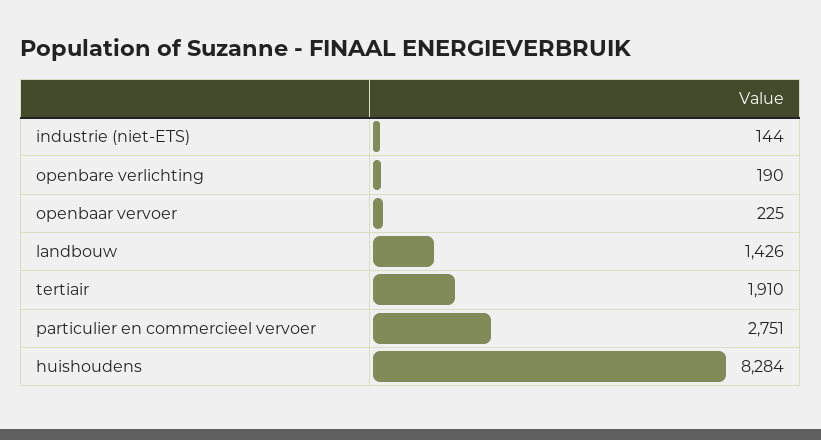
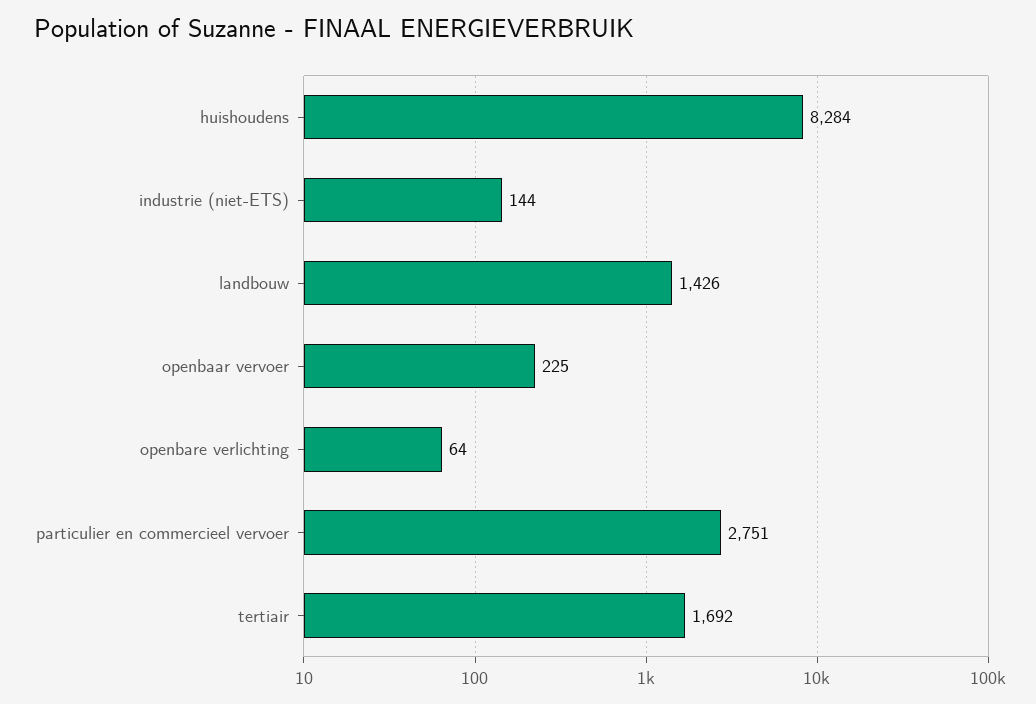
  {
    "industrie (niet-ETS)": 144,
-   "openbare verlichting": 190,
+   "openbare verlichting": 64,
    "openbaar vervoer": 225,
    "landbouw": 1426,
-   "tertiair": 1910,
+   "tertiair": 1692,
    "particulier en commercieel vervoer": 2751,
    "huishoudens": 8284
  }

